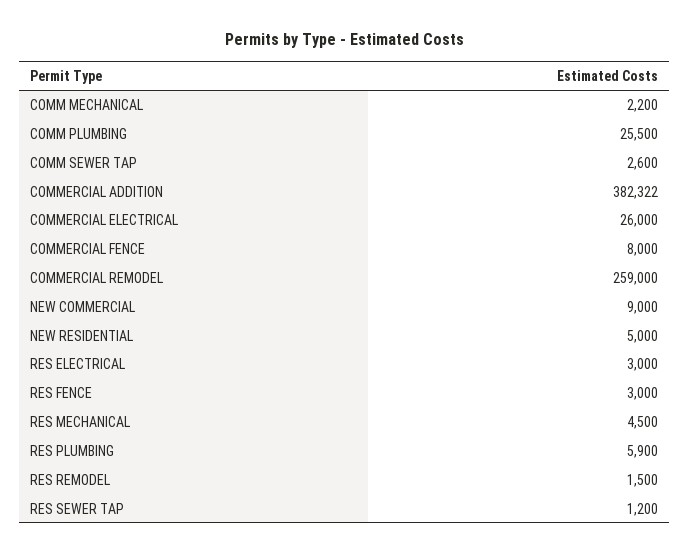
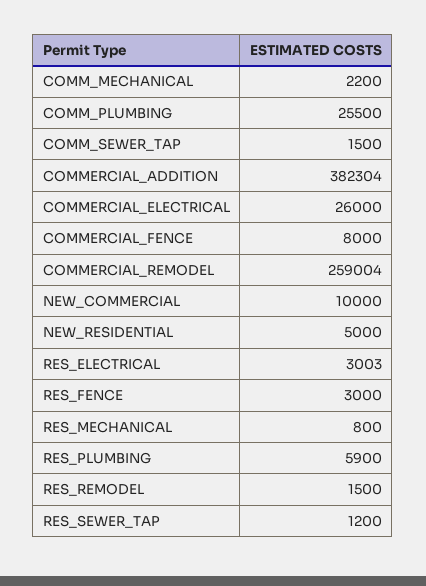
  {
    "COMM MECHANICAL": 2200,
    "COMM PLUMBING": 25500,
-   "COMM SEWER TAP": 2600,
+   "COMM SEWER TAP": 1500,
-   "COMMERCIAL ADDITION": 382322,
+   "COMMERCIAL ADDITION": 382304,
    "COMMERCIAL ELECTRICAL": 26000,
    "COMMERCIAL FENCE": 8000,
-   "COMMERCIAL REMODEL": 259000,
+   "COMMERCIAL REMODEL": 259004,
-   "NEW COMMERCIAL": 9000,
+   "NEW COMMERCIAL": 10000,
    "NEW RESIDENTIAL": 5000,
-   "RES ELECTRICAL": 3000,
+   "RES ELECTRICAL": 3003,
    "RES FENCE": 3000,
-   "RES MECHANICAL": 4500,
+   "RES MECHANICAL": 800,
    "RES PLUMBING": 5900,
    "RES REMODEL": 1500,
    "RES SEWER TAP": 1200
  }

